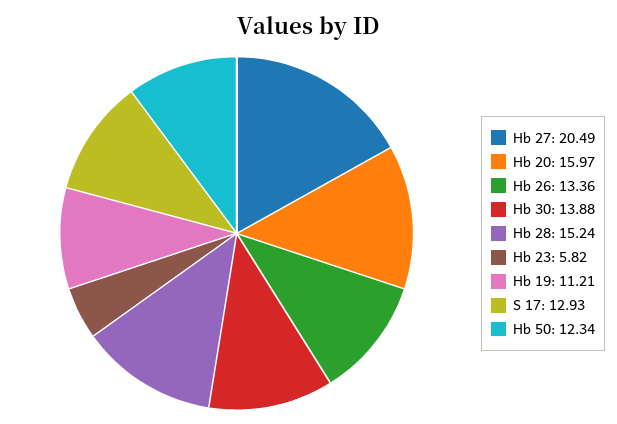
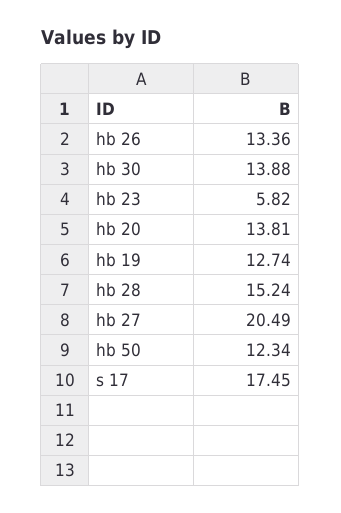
  {
    "Hb 27": 20.49,
-   "Hb 20": 15.97,
+   "Hb 20": 13.81,
    "Hb 26": 13.36,
    "Hb 30": 13.88,
    "Hb 28": 15.24,
    "Hb 23": 5.82,
-   "Hb 19": 11.21,
+   "Hb 19": 12.74,
-   "S 17": 12.93,
+   "S 17": 17.45,
    "Hb 50": 12.34
  }

